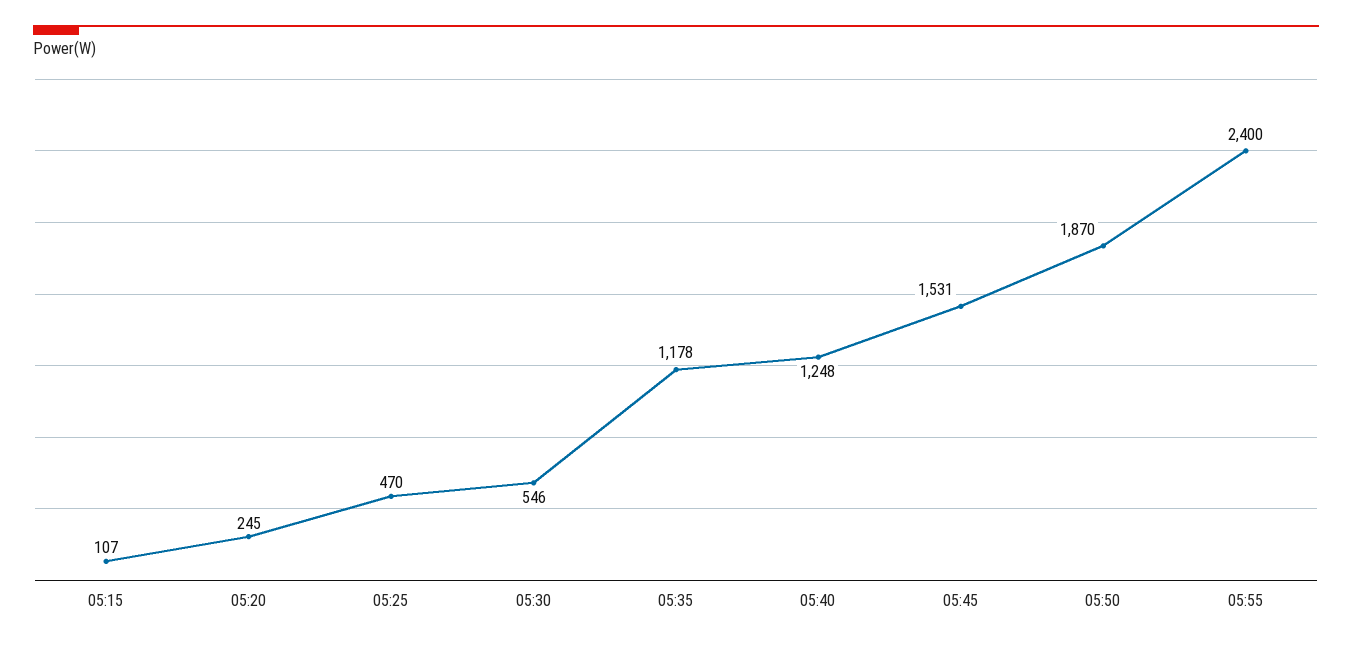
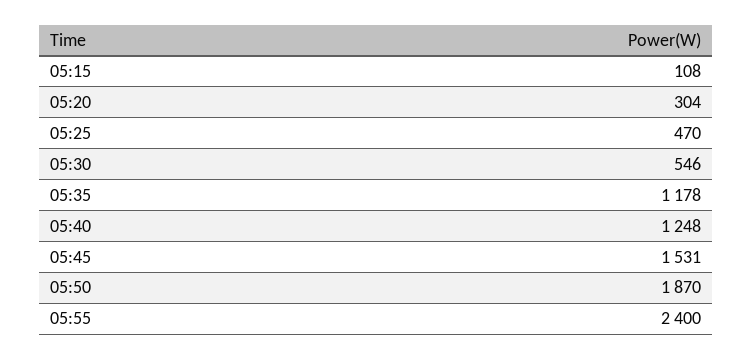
  {
-   "05:15": 107,
+   "05:15": 108,
-   "05:20": 245,
+   "05:20": 304,
    "05:25": 470,
    "05:30": 546,
    "05:35": 1178,
    "05:40": 1248,
    "05:45": 1531,
    "05:50": 1870,
    "05:55": 2400
  }

